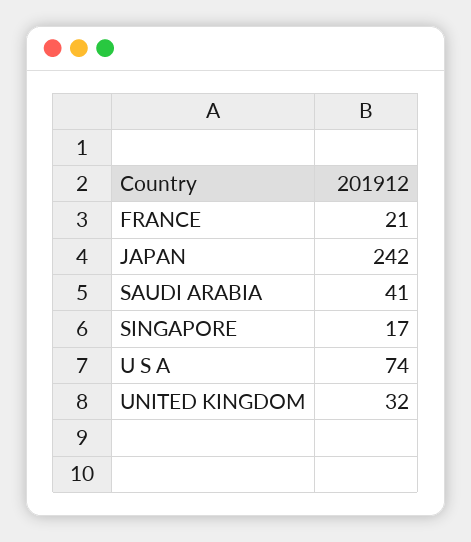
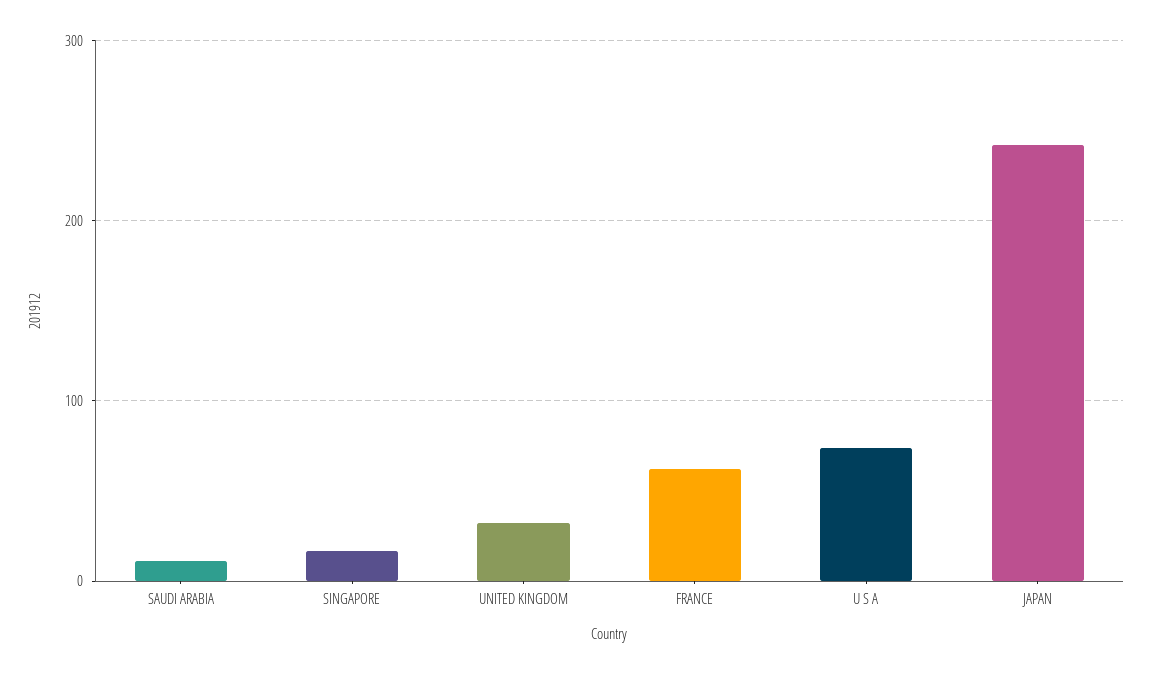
  {
-   "FRANCE": 21,
+   "FRANCE": 60,
    "JAPAN": 242,
-   "SAUDI ARABIA": 41,
+   "SAUDI ARABIA": 10,
    "SINGAPORE": 17,
    "U S A": 74,
    "UNITED KINGDOM": 32
  }

